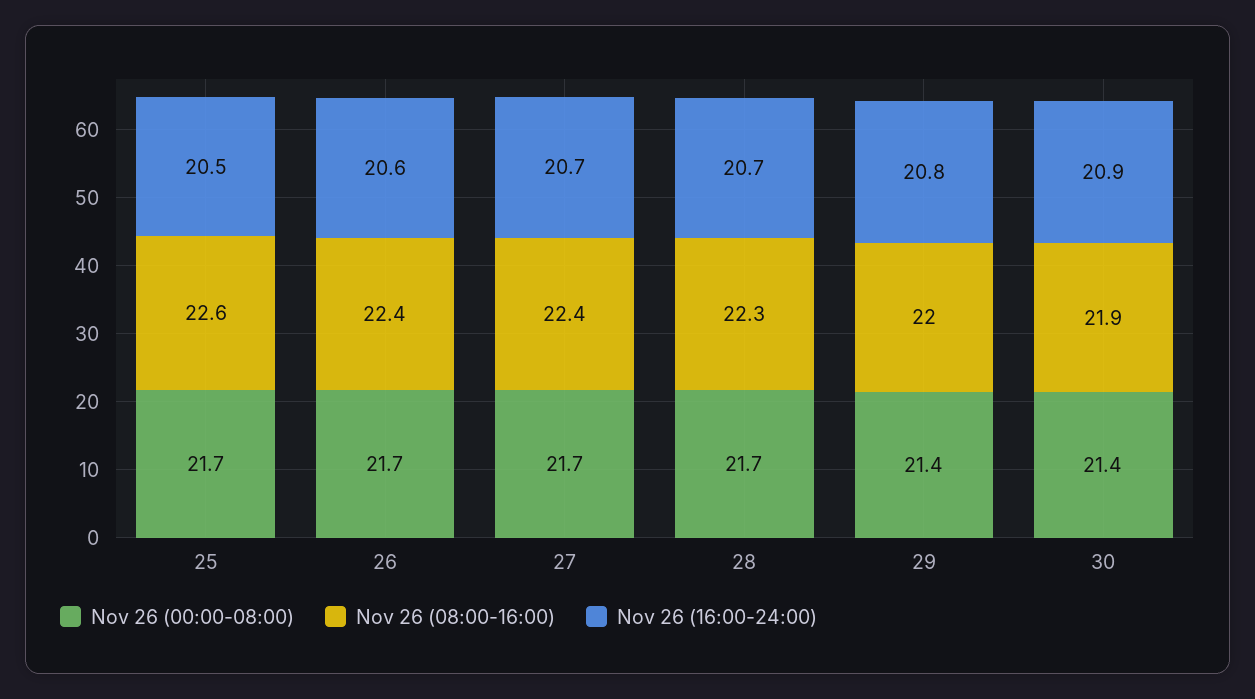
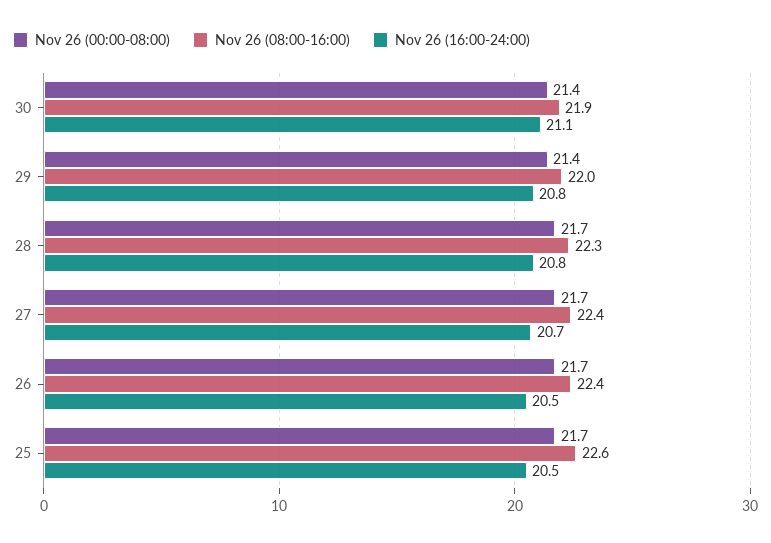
  {
    "Nov 26 (00:00-08:00)": {
      "25": 21.7,
      "26": 21.7,
      "27": 21.7,
      "28": 21.7,
      "29": 21.4,
      "30": 21.4
    },
    "Nov 26 (08:00-16:00)": {
      "25": 22.6,
      "26": 22.4,
      "27": 22.4,
      "28": 22.3,
      "29": 22,
      "30": 21.9
    },
    "Nov 26 (16:00-24:00)": {
      "25": 20.5,
-     "26": 20.6,
+     "26": 20.5,
      "27": 20.7,
-     "28": 20.7,
+     "28": 20.8,
      "29": 20.8,
-     "30": 20.9
+     "30": 21.1
    }
  }

